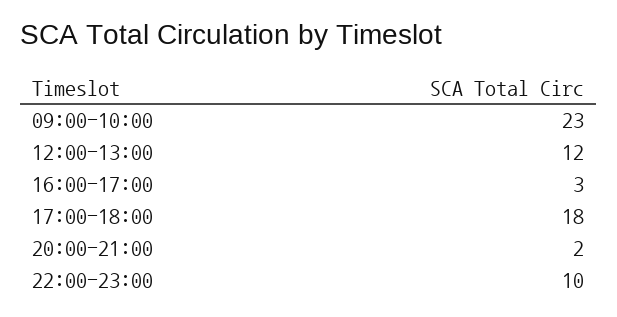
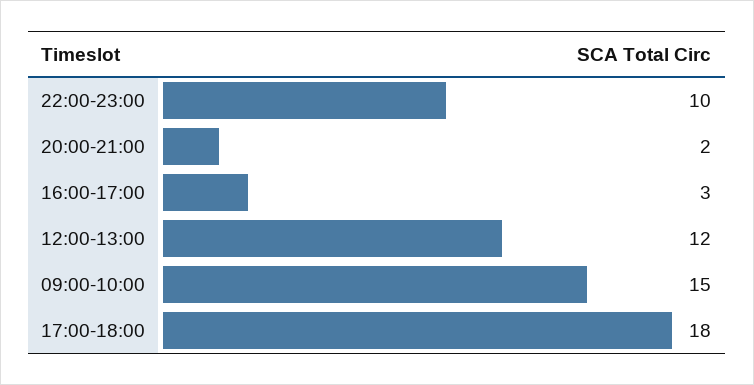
  {
-   "09:00-10:00": 23,
+   "09:00-10:00": 15,
    "12:00-13:00": 12,
    "16:00-17:00": 3,
    "17:00-18:00": 18,
    "20:00-21:00": 2,
    "22:00-23:00": 10
  }

